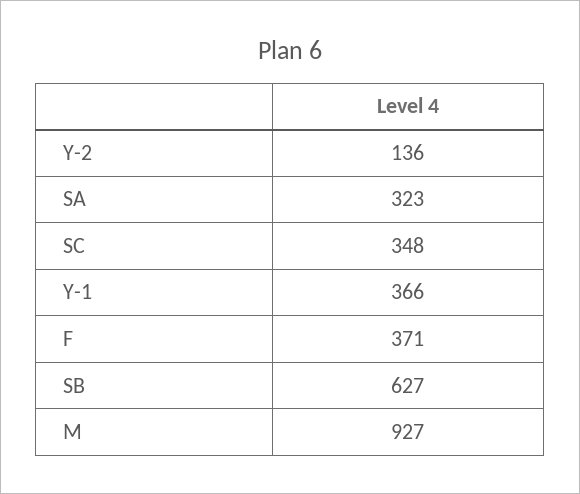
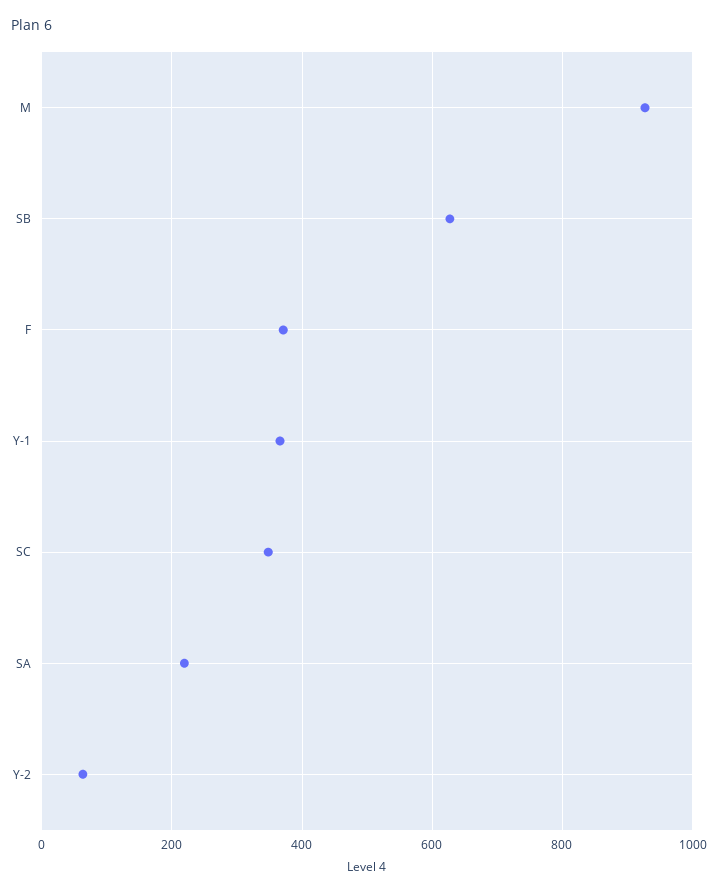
  {
-   "Y-2": 136,
+   "Y-2": 60,
-   "SA": 323,
+   "SA": 220,
    "SC": 348,
    "Y-1": 366,
    "F": 371,
    "SB": 627,
    "M": 927
  }

